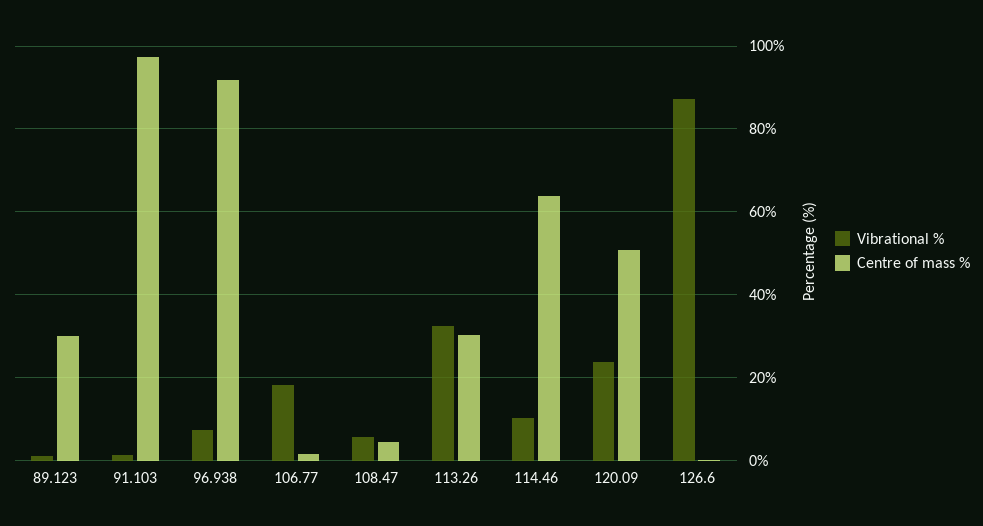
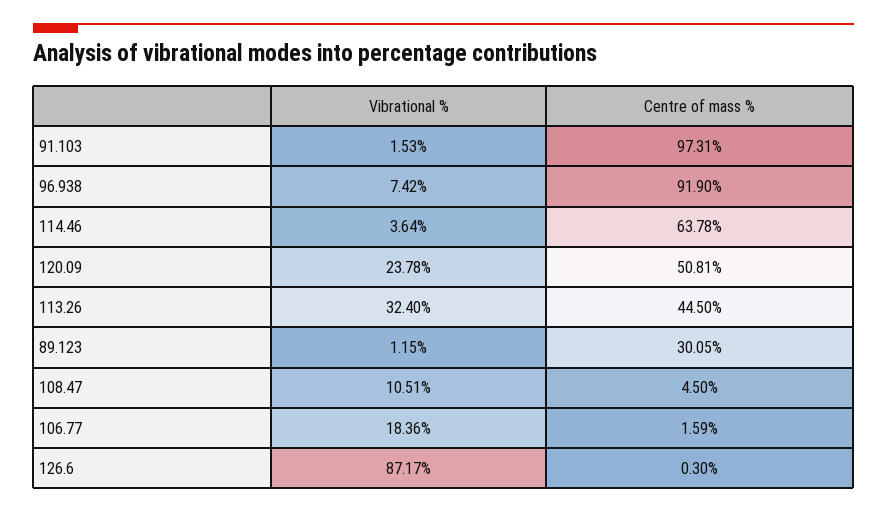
  {
    "Vibrational %": {
      "89.123": 1.15,
      "91.103": 1.53,
      "96.938": 7.42,
      "106.77": 18.36,
-     "108.47": 6,
+     "108.47": 10.51,
      "113.26": 32.4,
-     "114.46": 10,
+     "114.46": 3.64,
      "120.09": 23.78,
      "126.6": 87.17
    },
    "Centre of mass %": {
      "89.123": 30.05,
      "91.103": 97.31,
      "96.938": 91.9,
      "106.77": 1.59,
      "108.47": 4.5,
-     "113.26": 30,
+     "113.26": 44.5,
      "114.46": 63.78,
      "120.09": 50.81,
      "126.6": 0.3
    }
  }

